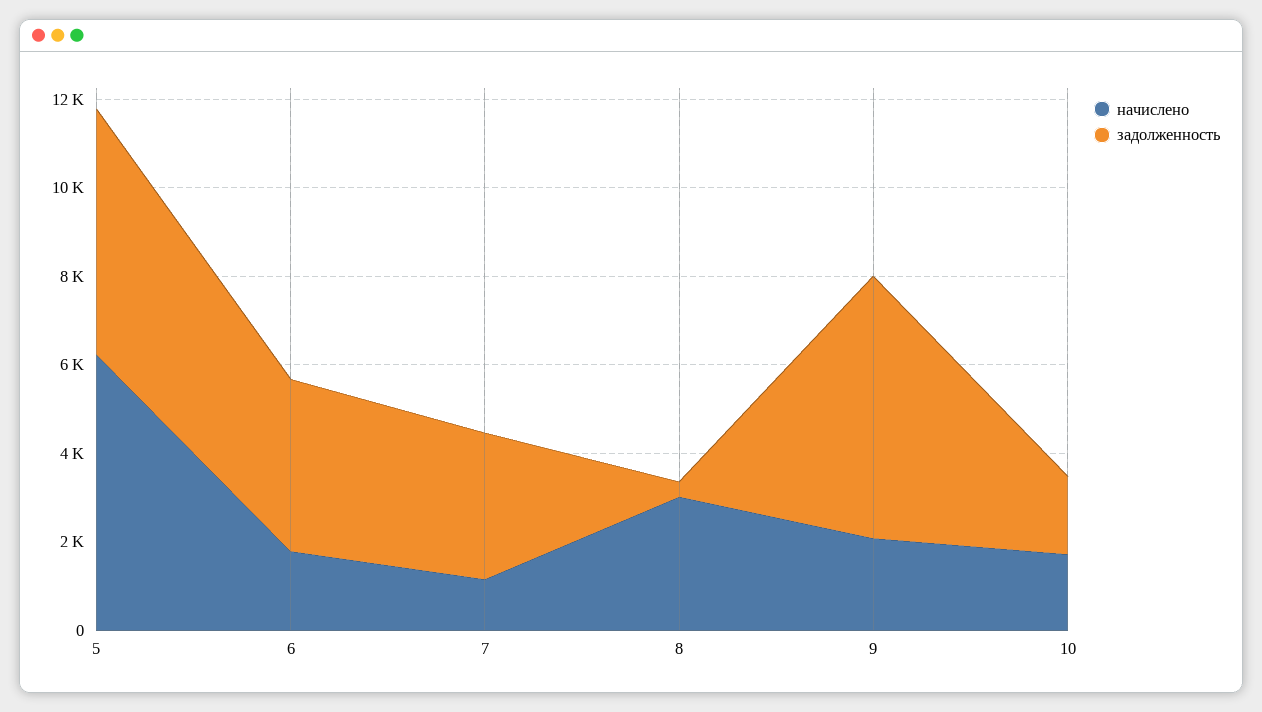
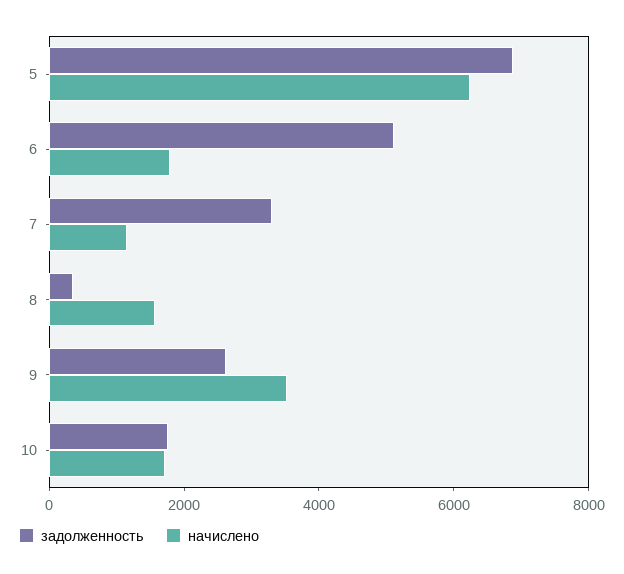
  {
    "начислено": {
      "5": 6000,
      "6": 2000,
      "7": 1000,
-     "8": 3000,
+     "8": 1500,
-     "9": 2000,
+     "9": 3500,
      "10": 1500
    },
    "задолженность": {
-     "5": 5500,
+     "5": 7000,
-     "6": 4000,
+     "6": 5000,
      "7": 3500,
      "8": 500,
-     "9": 6000,
+     "9": 2500,
      "10": 2000
    }
  }

